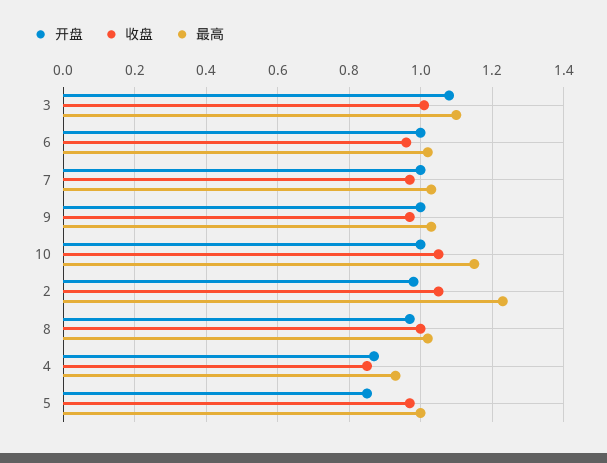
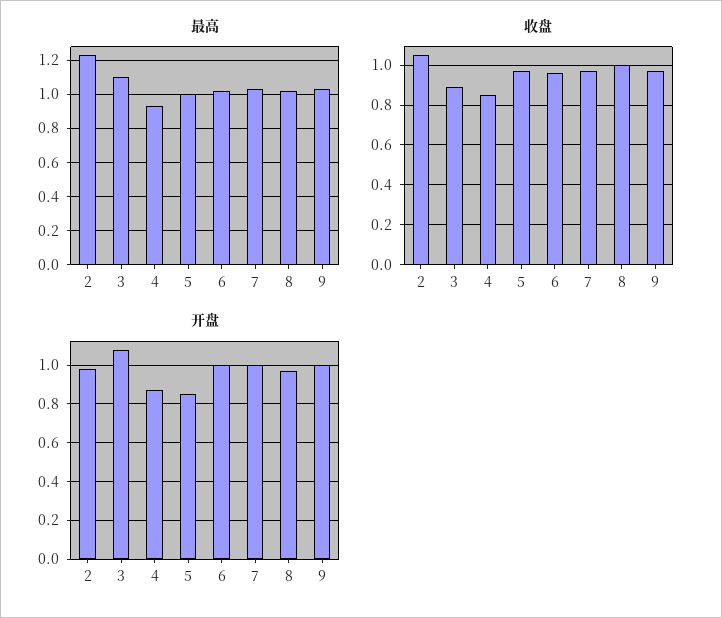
  {
    "开盘": {
      "3": 1.1,
      "6": 1,
      "7": 1,
      "9": 1,
-     "10": 1,
      "2": 1,
      "8": 0.95,
      "4": 0.85,
      "5": 0.85
    },
    "收盘": {
-     "3": 1,
+     "3": 0.9,
      "6": 0.95,
      "7": 0.95,
      "9": 0.95,
-     "10": 1.05,
      "2": 1.05,
      "8": 1,
      "4": 0.85,
      "5": 0.95
    },
    "最高": {
      "3": 1.1,
      "6": 1,
      "7": 1.05,
      "9": 1.05,
-     "10": 1.15,
      "2": 1.25,
      "8": 1,
      "4": 0.95,
      "5": 1
    }
  }

